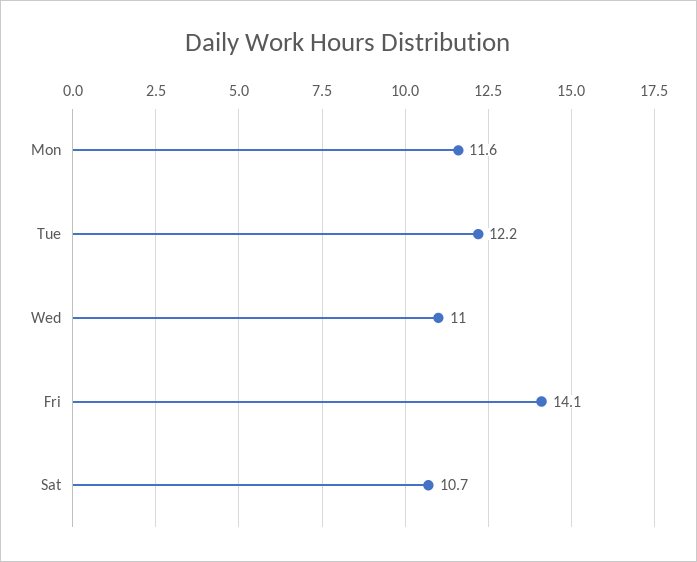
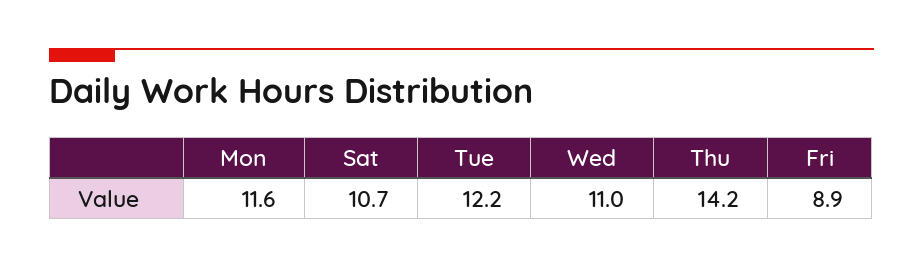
  {
    "Mon": 11.6,
    "Tue": 12.2,
    "Wed": 11,
-   "Fri": 14.1,
+   "Fri": 8.9,
-   "Sat": 10.7
+   "Sat": 10.7,
+   "Thu": 14.2
  }

